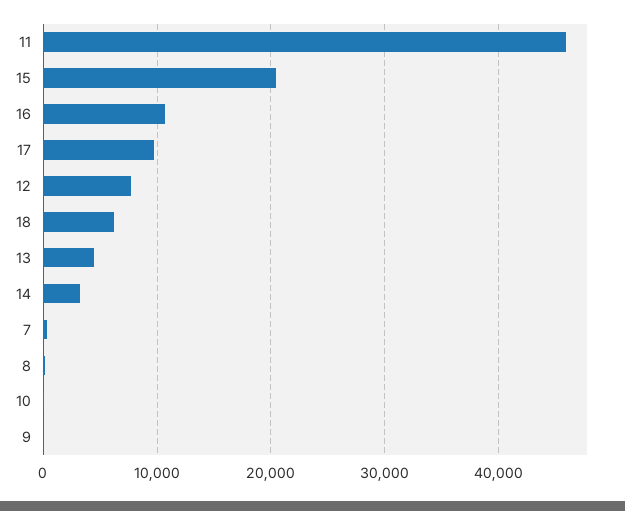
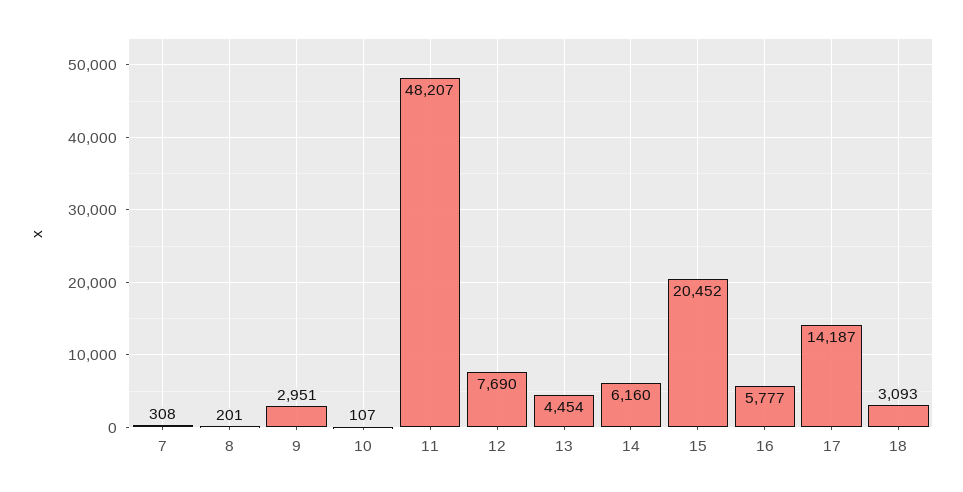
  {
-   "11": 46000,
+   "11": 48207,
    "15": 20452,
-   "16": 11000,
+   "16": 5777,
-   "17": 10000,
+   "17": 14187,
    "12": 7690,
-   "18": 6000,
+   "18": 3093,
    "13": 4454,
-   "14": 3000,
+   "14": 6160,
    "7": 308,
    "8": 201,
    "10": 107,
-   "9": 0
+   "9": 2951
  }

